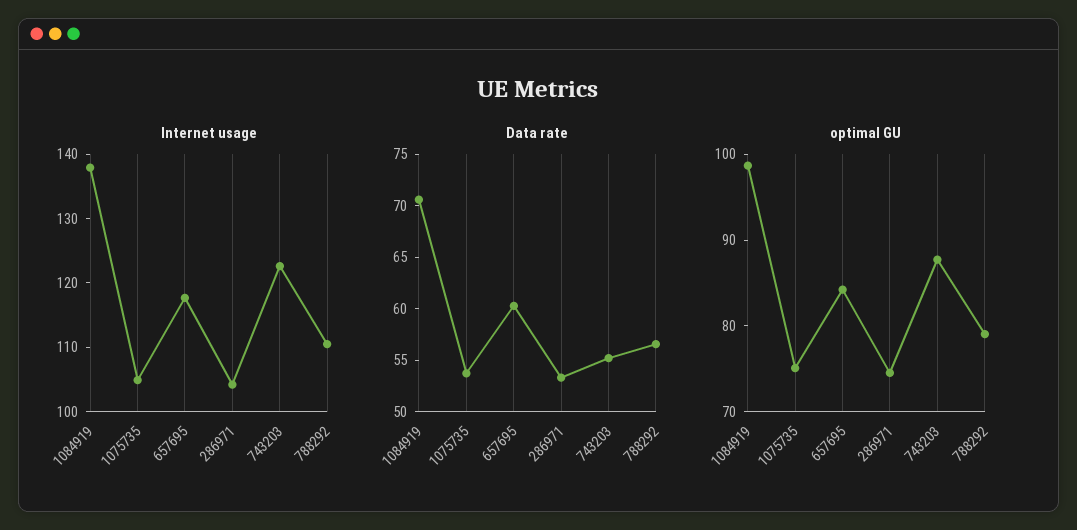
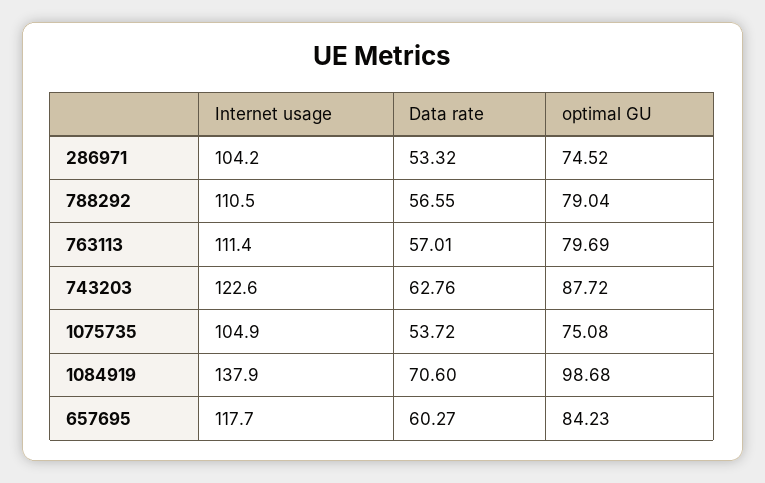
  {
    "Internet usage": {
      "1084919": 137.9,
      "1075735": 104.9,
      "657695": 117.7,
      "286971": 104.2,
      "743203": 122.6,
-     "788292": 110.5
+     "788292": 110.5,
+     "763113": 111.4
    },
    "Data rate": {
      "1084919": 70.6,
      "1075735": 53.72,
      "657695": 60.27,
      "286971": 53.32,
-     "743203": 55,
+     "743203": 62.76,
-     "788292": 56.55
+     "788292": 56.55,
+     "763113": 57.01
    },
    "optimal GU": {
      "1084919": 98.68,
      "1075735": 75.08,
      "657695": 84.23,
      "286971": 74.52,
      "743203": 87.72,
-     "788292": 79.04
+     "788292": 79.04,
+     "763113": 79.69
    }
  }

